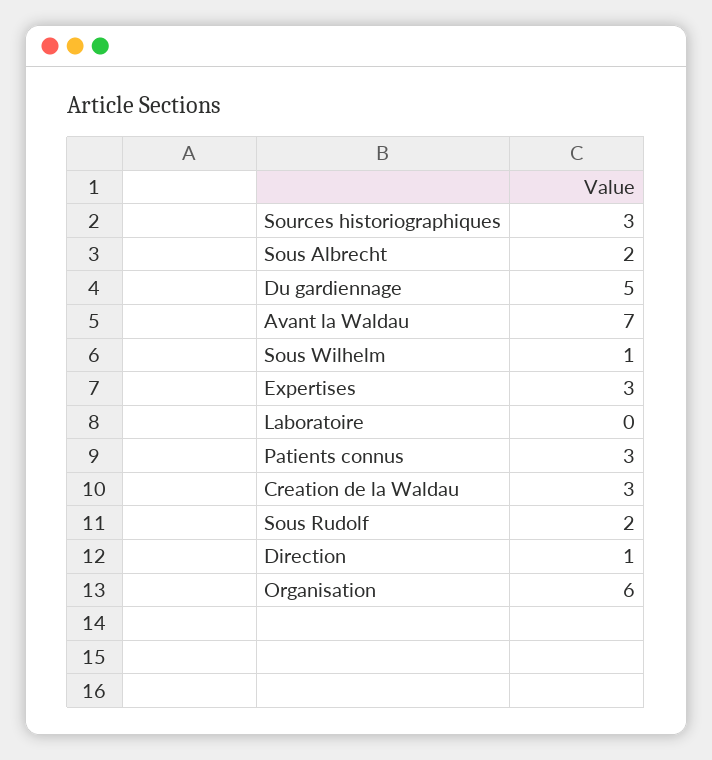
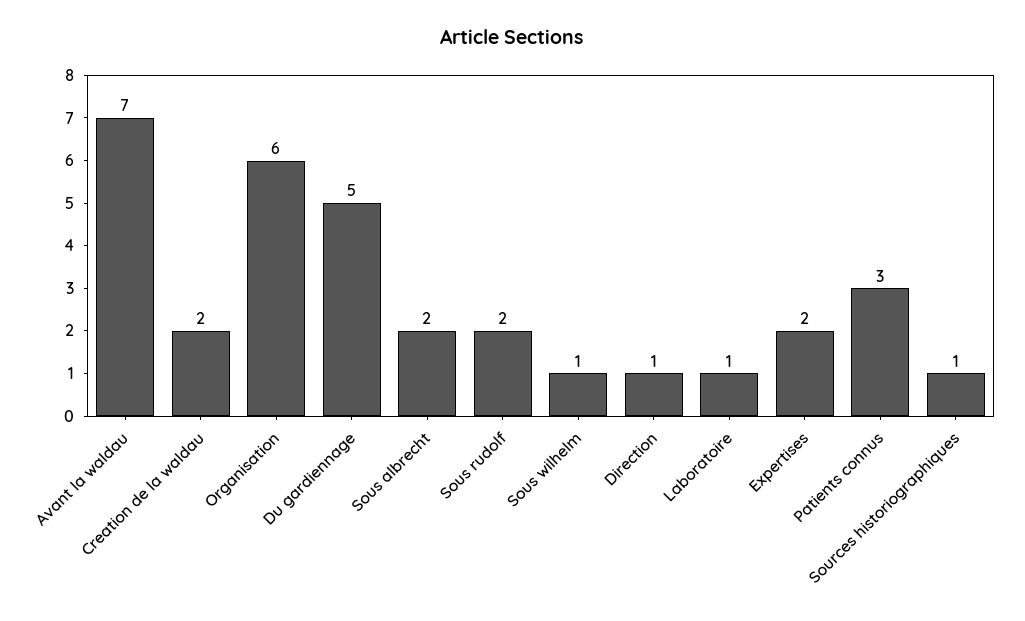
  {
-   "Sources historiographiques": 3,
+   "Sources historiographiques": 1,
    "Sous Albrecht": 2,
    "Du gardiennage": 5,
    "Avant la Waldau": 7,
    "Sous Wilhelm": 1,
-   "Expertises": 3,
+   "Expertises": 2,
-   "Laboratoire": 0,
+   "Laboratoire": 1,
    "Patients connus": 3,
-   "Creation de la Waldau": 3,
+   "Creation de la Waldau": 2,
    "Sous Rudolf": 2,
    "Direction": 1,
    "Organisation": 6
  }

